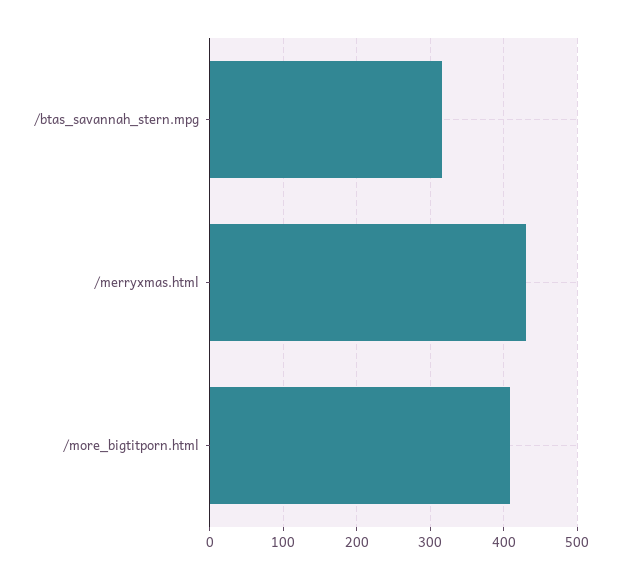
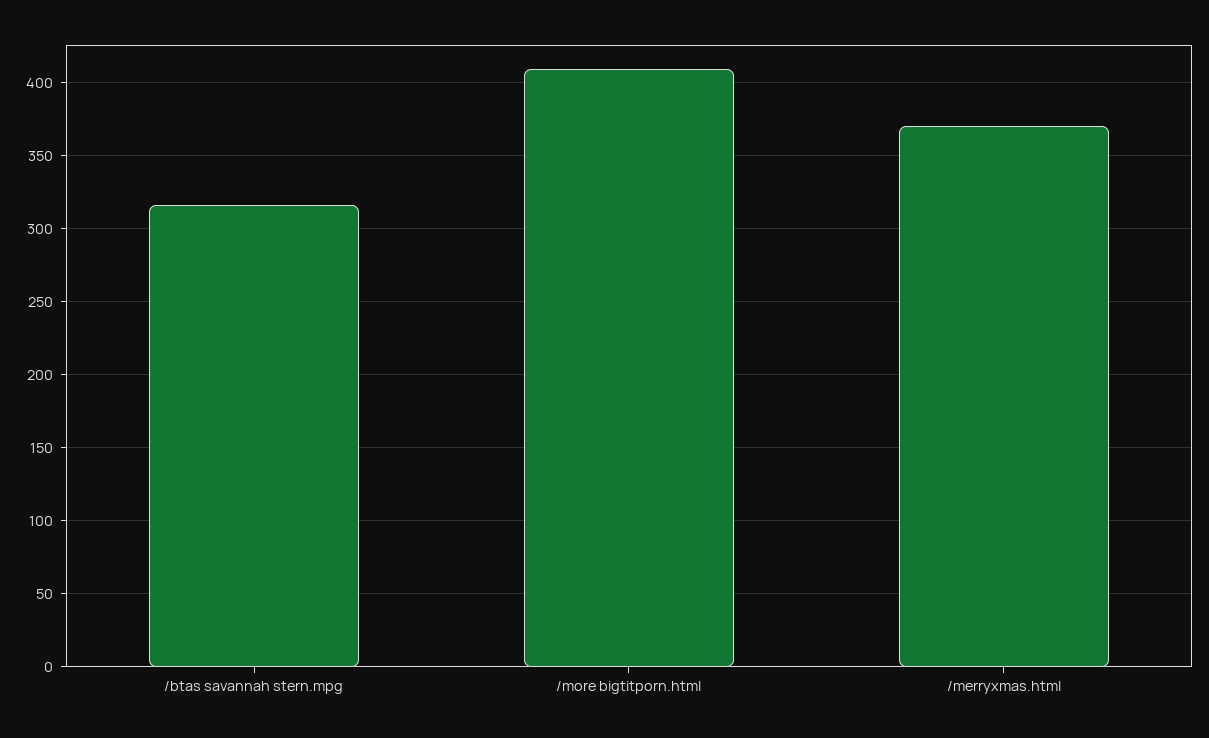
  {
    "/btas_savannah_stern.mpg": 315,
-   "/merryxmas.html": 430,
+   "/merryxmas.html": 370,
    "/more_bigtitporn.html": 410
  }

